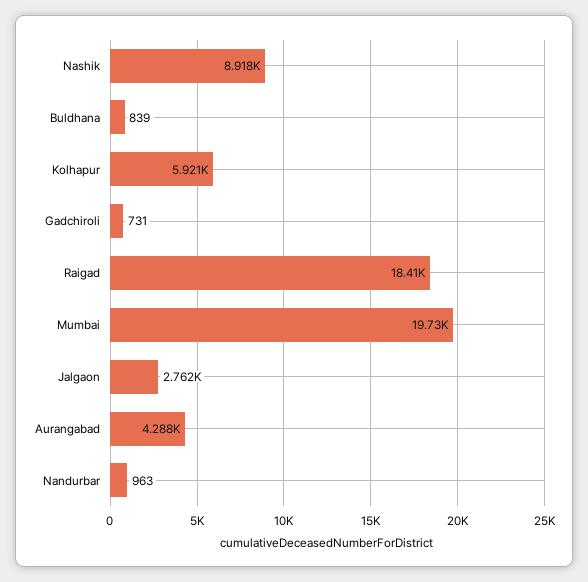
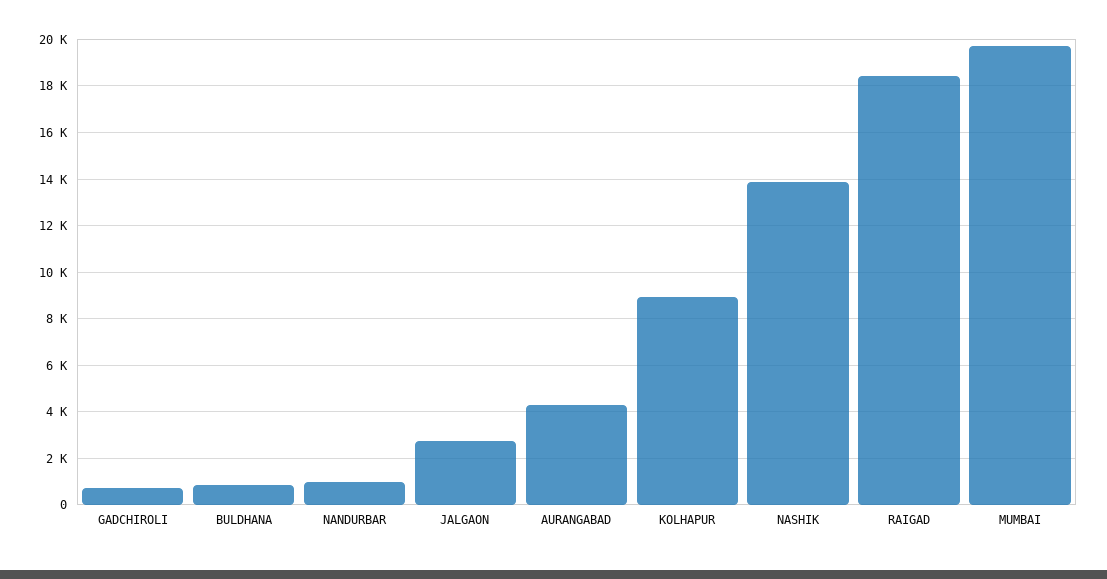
  {
-   "Nashik": 8918,
+   "Nashik": 14000,
    "Buldhana": 839,
-   "Kolhapur": 5921,
+   "Kolhapur": 9000,
    "Gadchiroli": 731,
    "Raigad": 18410,
    "Mumbai": 19730,
    "Jalgaon": 2762,
    "Aurangabad": 4288,
    "Nandurbar": 963
  }

